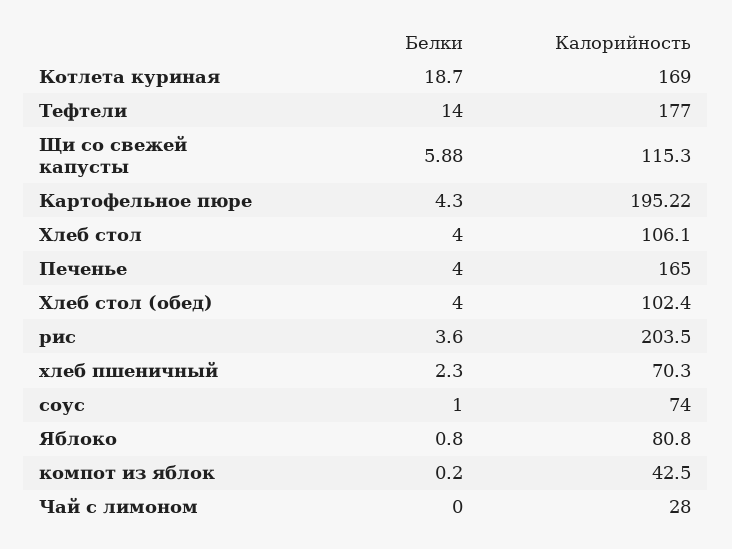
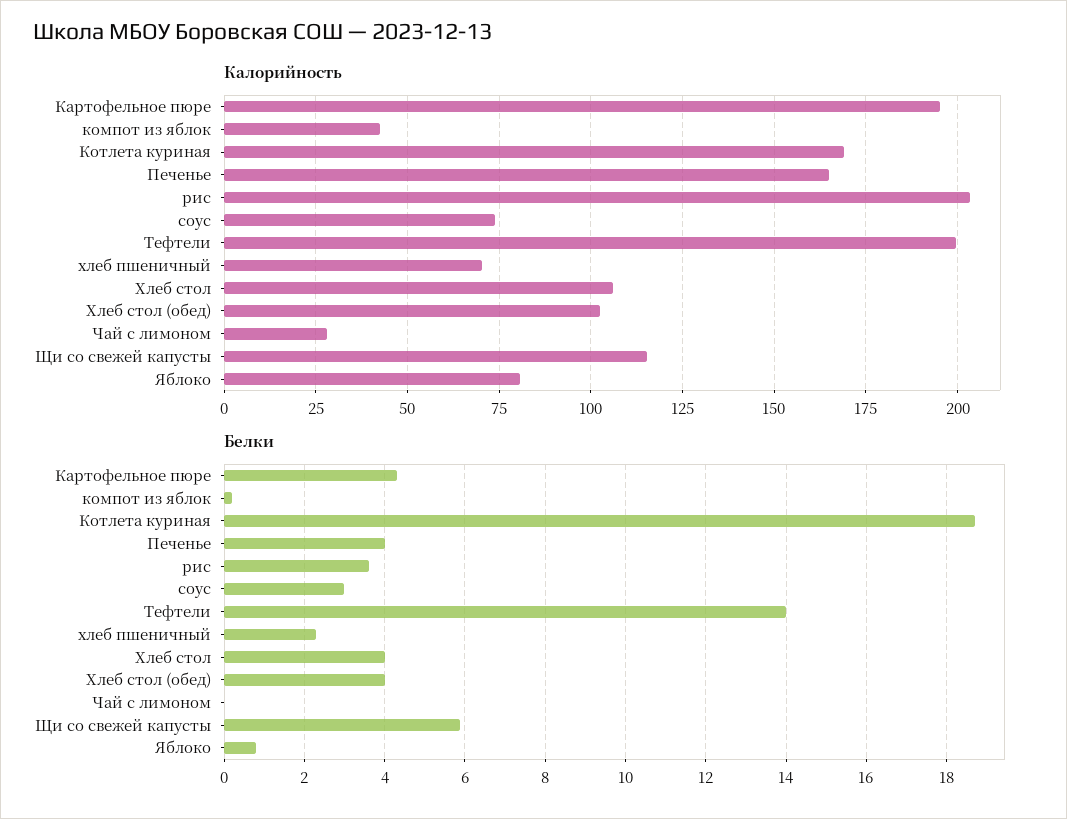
  {
    "Белки": {
      "Котлета куриная": 18.7,
      "Тефтели": 14,
      "Щи со свежей капусты": 5.88,
      "Картофельное пюре": 4.3,
      "Хлеб стол": 4,
      "Печенье": 4,
      "Хлеб стол (обед)": 4,
      "рис": 3.6,
      "хлеб пшеничный": 2.3,
-     "соус": 1,
+     "соус": 3,
      "Яблоко": 0.8,
      "компот из яблок": 0.2,
      "Чай с лимоном": 0
    },
    "Калорийность": {
      "Котлета куриная": 169,
-     "Тефтели": 177,
+     "Тефтели": 200,
      "Щи со свежей капусты": 115.3,
      "Картофельное пюре": 195.22,
      "Хлеб стол": 106.1,
      "Печенье": 165,
      "Хлеб стол (обед)": 102.4,
      "рис": 203.5,
      "хлеб пшеничный": 70.3,
      "соус": 74,
      "Яблоко": 80.8,
      "компот из яблок": 42.5,
      "Чай с лимоном": 28
    }
  }

